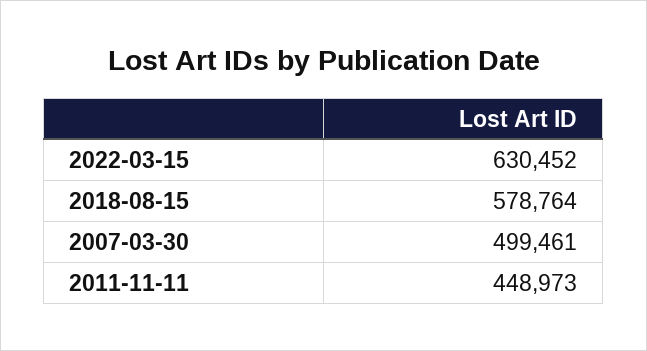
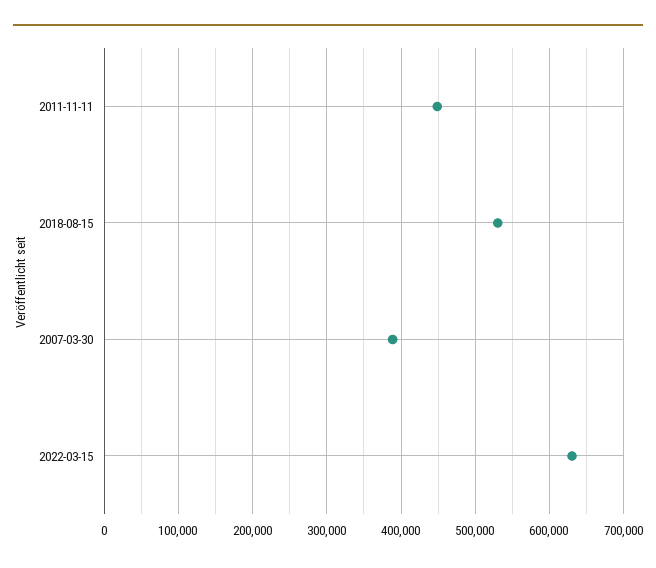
  {
    "2022-03-15": 630452,
-   "2018-08-15": 578764,
+   "2018-08-15": 530000,
-   "2007-03-30": 499461,
+   "2007-03-30": 390000,
    "2011-11-11": 448973
  }

